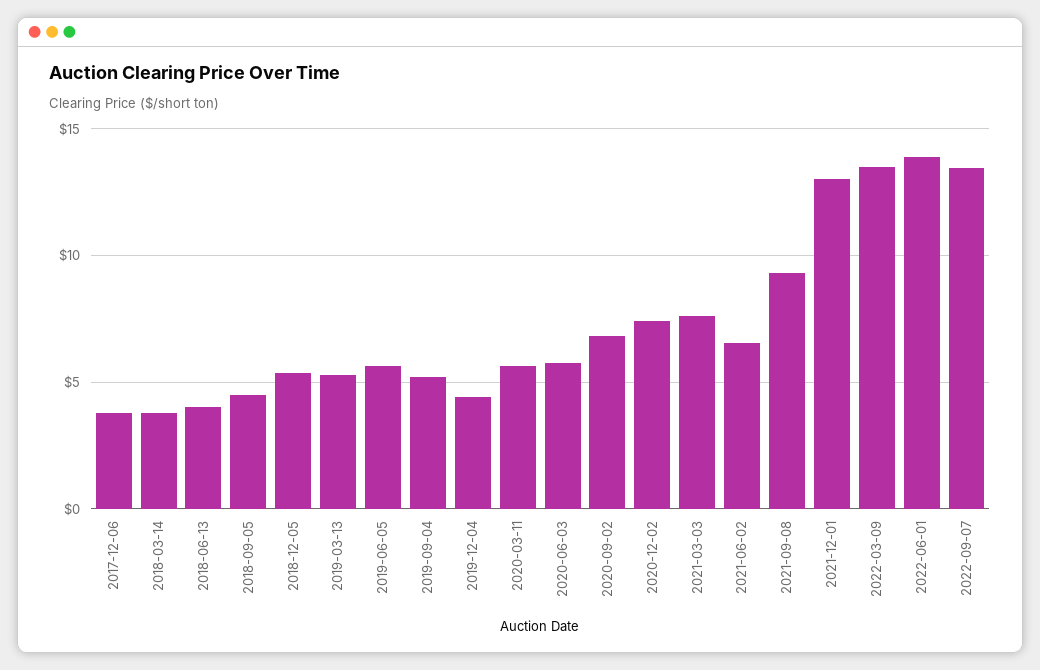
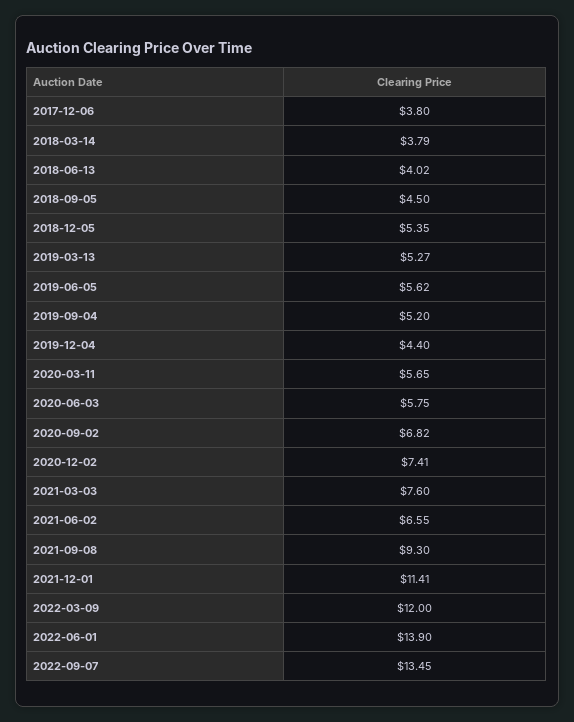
  {
    "2017-12-06": 3.8,
    "2018-03-14": 3.79,
    "2018-06-13": 4.02,
    "2018-09-05": 4.5,
    "2018-12-05": 5.35,
    "2019-03-13": 5.27,
    "2019-06-05": 5.62,
    "2019-09-04": 5.2,
    "2019-12-04": 4.4,
    "2020-03-11": 5.65,
    "2020-06-03": 5.75,
    "2020-09-02": 6.82,
    "2020-12-02": 7.41,
    "2021-03-03": 7.6,
    "2021-06-02": 6.55,
    "2021-09-08": 9.3,
-   "2021-12-01": 13,
+   "2021-12-01": 11.41,
-   "2022-03-09": 13.5,
+   "2022-03-09": 12,
    "2022-06-01": 13.9,
    "2022-09-07": 13.45
  }

